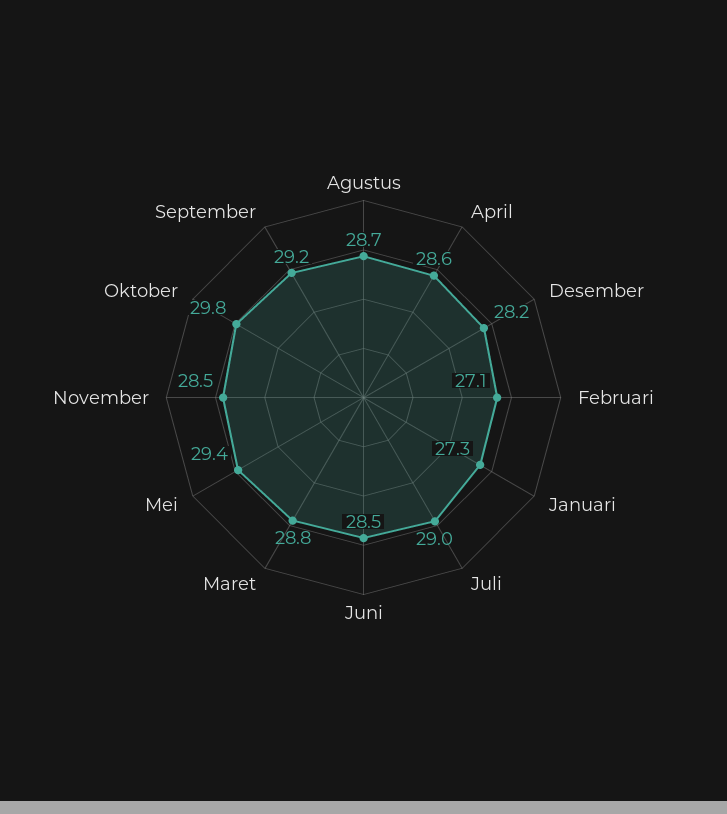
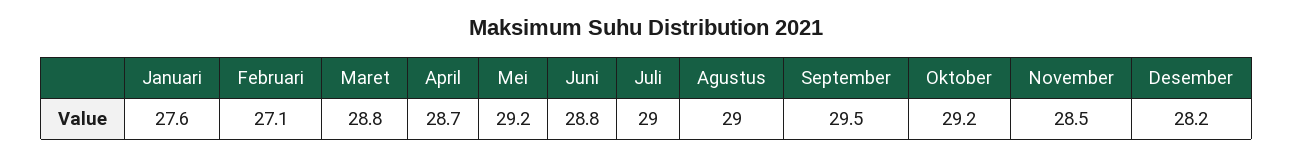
  {
-   "Agustus": 28.7,
+   "Agustus": 29,
-   "April": 28.6,
+   "April": 28.7,
    "Desember": 28.2,
    "Februari": 27.1,
-   "Januari": 27.3,
+   "Januari": 27.6,
    "Juli": 29,
-   "Juni": 28.5,
+   "Juni": 28.8,
    "Maret": 28.8,
-   "Mei": 29.4,
+   "Mei": 29.2,
    "November": 28.5,
-   "Oktober": 29.8,
+   "Oktober": 29.2,
-   "September": 29.2
+   "September": 29.5
  }

